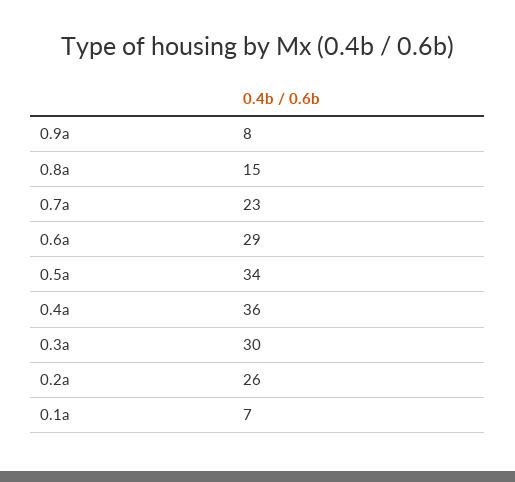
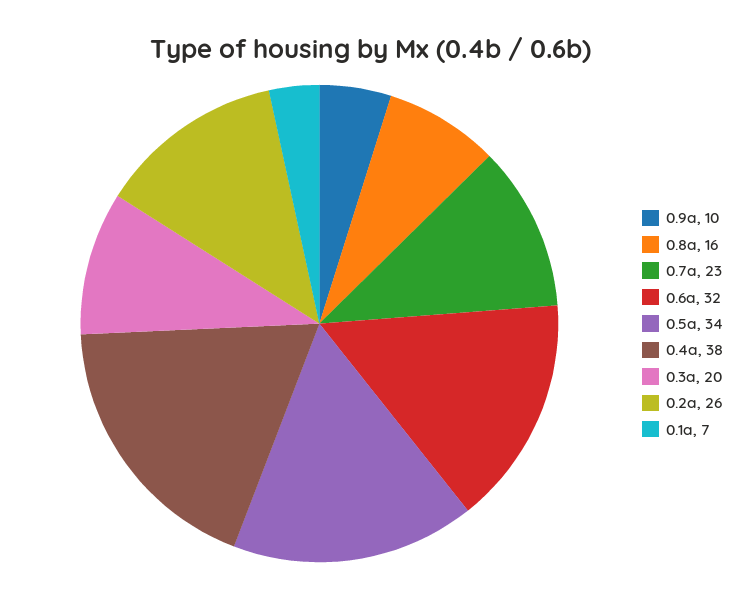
  {
-   "0.9a": 8,
+   "0.9a": 10,
-   "0.8a": 15,
+   "0.8a": 16,
    "0.7a": 23,
-   "0.6a": 29,
+   "0.6a": 32,
    "0.5a": 34,
-   "0.4a": 36,
+   "0.4a": 38,
-   "0.3a": 30,
+   "0.3a": 20,
    "0.2a": 26,
    "0.1a": 7
  }

